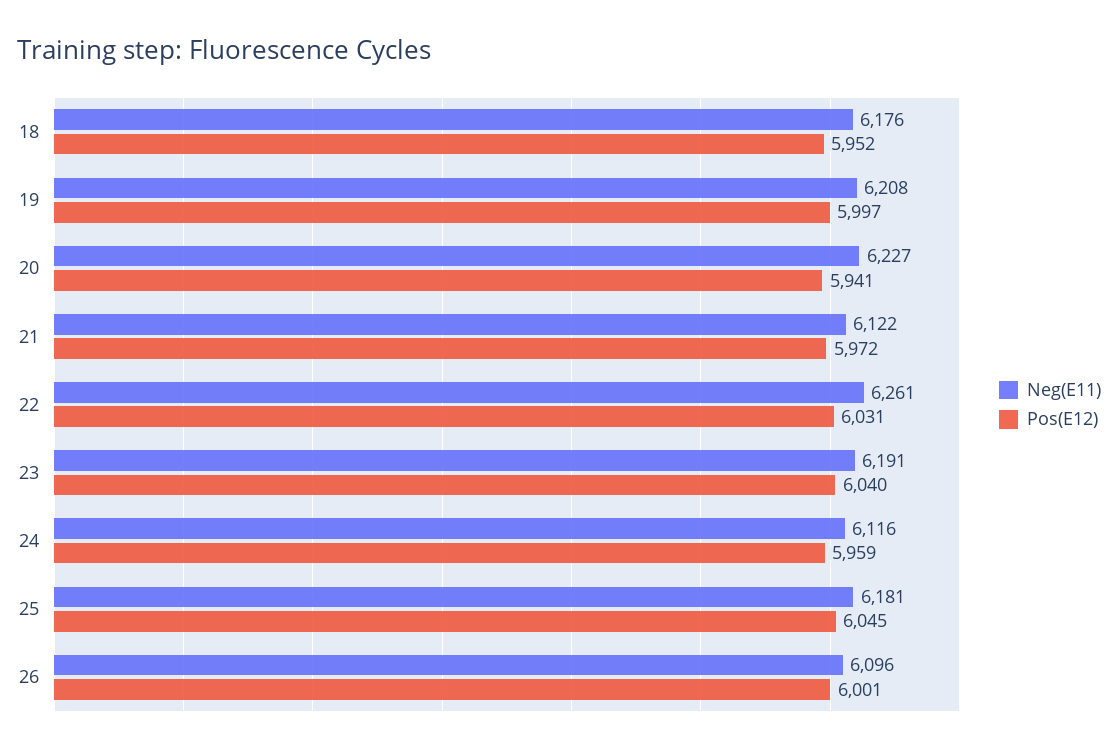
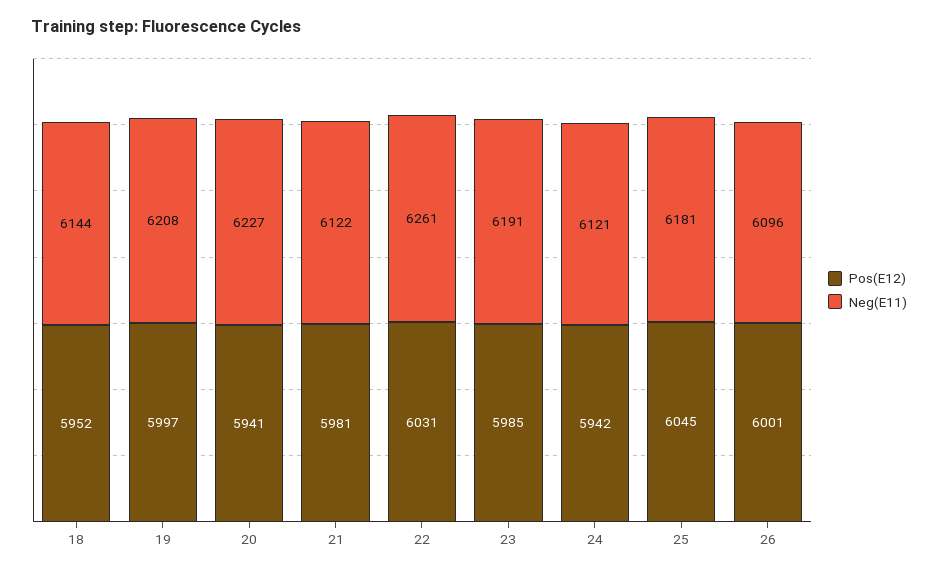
  {
    "Neg(E11)": {
-     "18": 6176,
+     "18": 6144,
      "19": 6208,
      "20": 6227,
      "21": 6122,
      "22": 6261,
      "23": 6191,
-     "24": 6116,
+     "24": 6121,
      "25": 6181,
      "26": 6096
    },
    "Pos(E12)": {
      "18": 5952,
      "19": 5997,
      "20": 5941,
-     "21": 5972,
+     "21": 5981,
      "22": 6031,
-     "23": 6040,
+     "23": 5985,
-     "24": 5959,
+     "24": 5942,
      "25": 6045,
      "26": 6001
    }
  }

